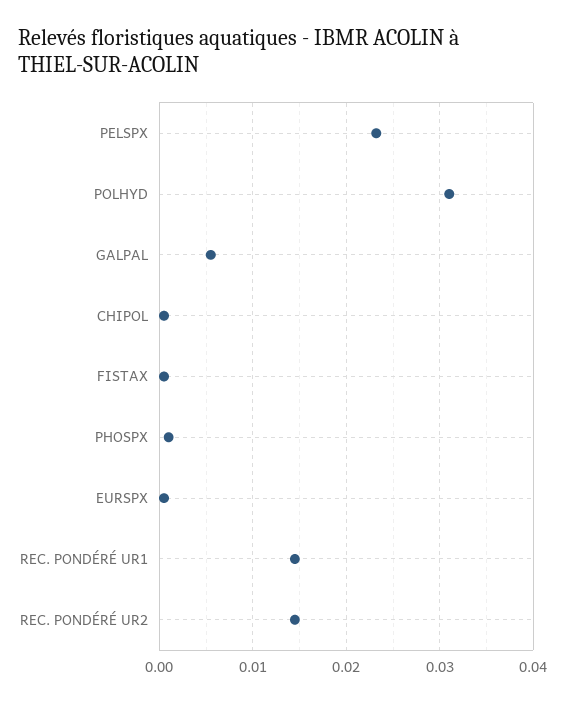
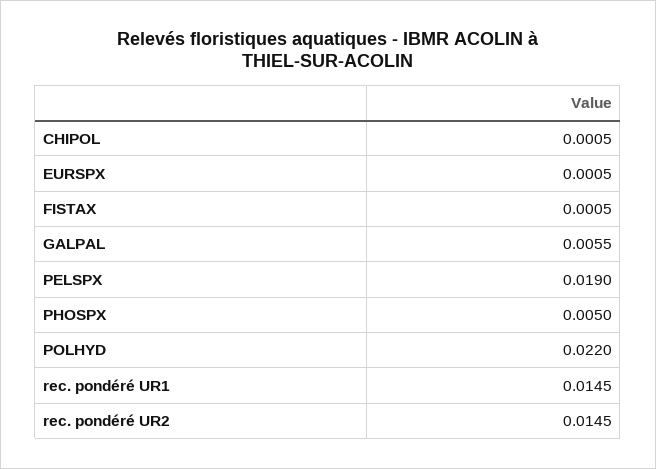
  {
-   "PELSPX": 0.023,
+   "PELSPX": 0.019,
-   "POLHYD": 0.031,
+   "POLHYD": 0.022,
    "GALPAL": 0.0055,
    "CHIPOL": 0.0005,
    "FISTAX": 0.0005,
-   "PHOSPX": 0.001,
+   "PHOSPX": 0.005,
    "EURSPX": 0.0005,
    "REC. PONDÉRÉ UR1": 0.0145,
    "REC. PONDÉRÉ UR2": 0.0145
  }

